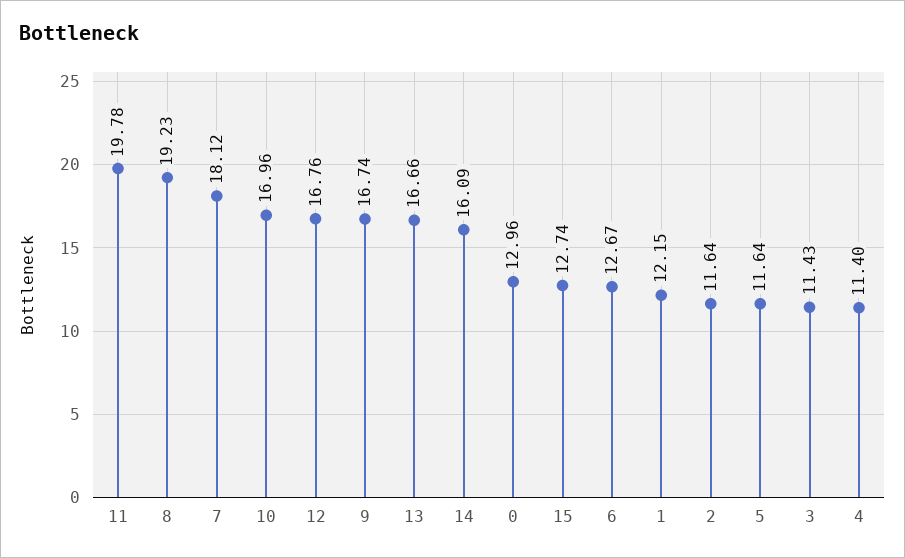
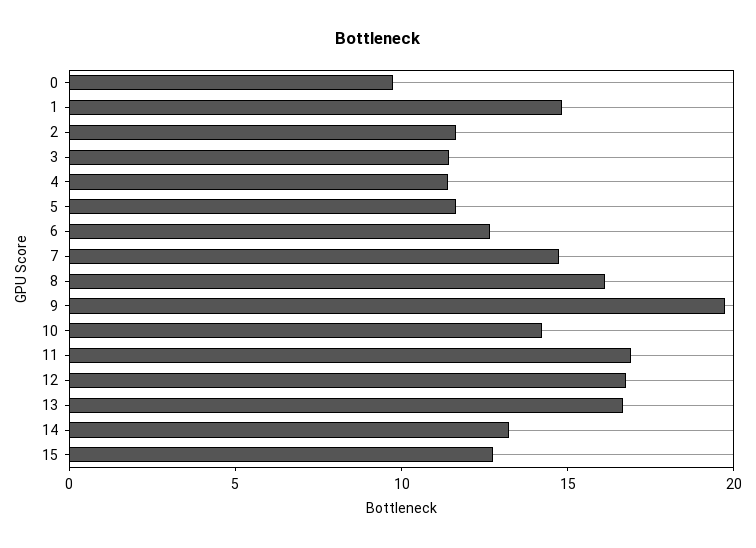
  {
-   "11": 19.78,
+   "11": 17,
-   "8": 19.23,
+   "8": 16,
-   "7": 18.12,
+   "7": 15,
-   "10": 16.96,
+   "10": 14,
    "12": 16.76,
-   "9": 16.74,
+   "9": 20,
    "13": 16.66,
-   "14": 16.09,
+   "14": 13,
-   "0": 12.96,
+   "0": 10,
    "15": 12.74,
    "6": 12.67,
-   "1": 12.15,
+   "1": 15,
    "2": 11.64,
    "5": 11.64,
    "3": 11.43,
    "4": 11.4
  }

